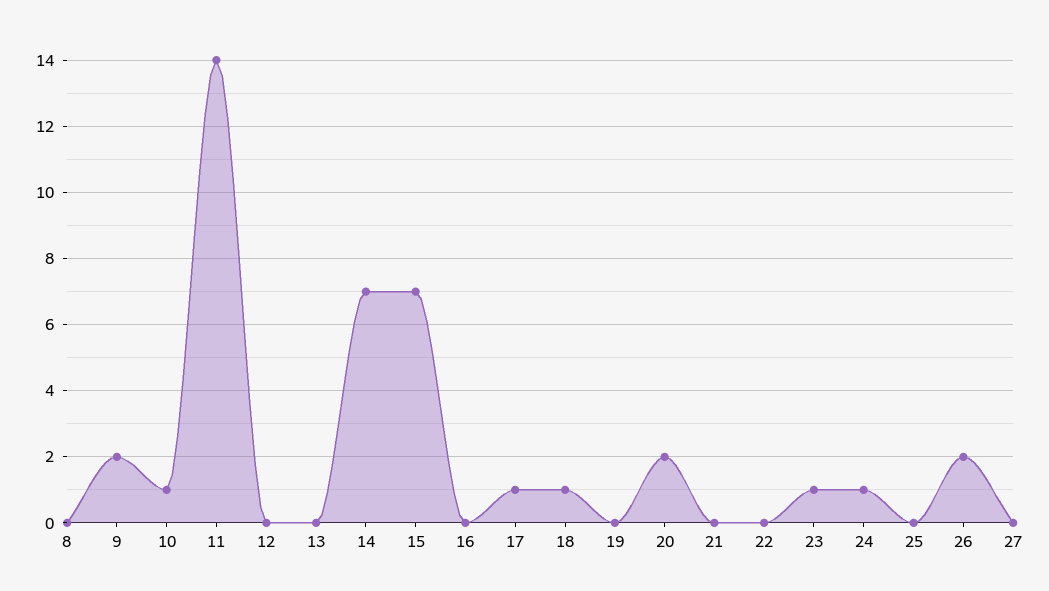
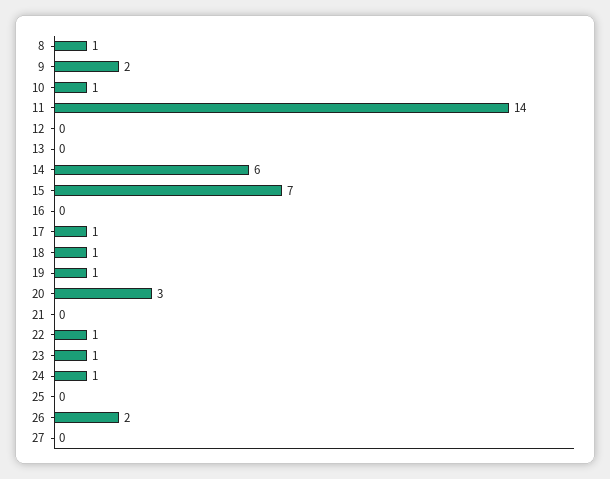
  {
-   "8": 0,
+   "8": 1,
    "9": 2,
    "10": 1,
    "11": 14,
    "12": 0,
    "13": 0,
-   "14": 7,
+   "14": 6,
    "15": 7,
    "16": 0,
    "17": 1,
    "18": 1,
-   "19": 0,
+   "19": 1,
-   "20": 2,
+   "20": 3,
    "21": 0,
-   "22": 0,
+   "22": 1,
    "23": 1,
    "24": 1,
    "25": 0,
    "26": 2,
    "27": 0
  }

